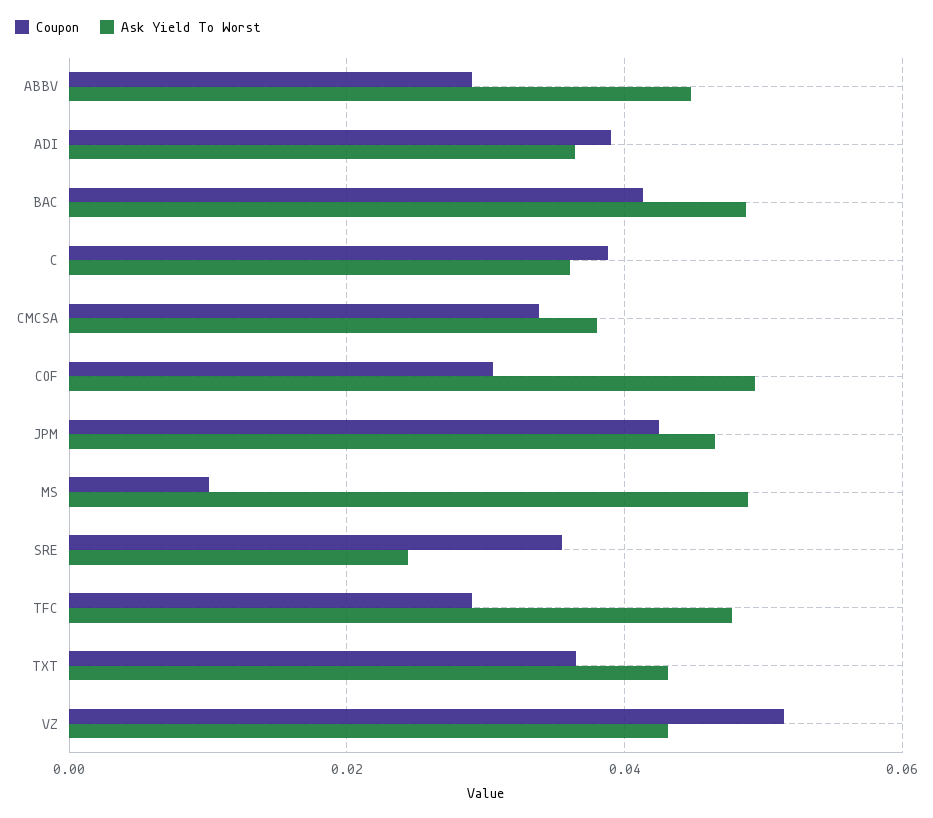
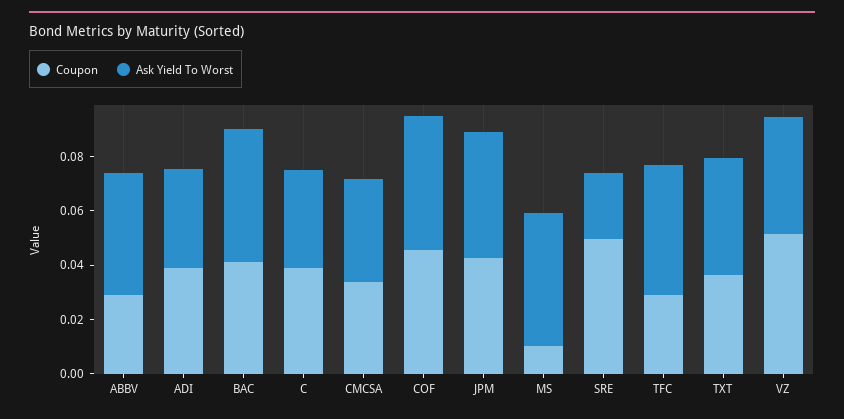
  {
    "Coupon": {
      "ABBV": 0.03,
      "ADI": 0.04,
      "BAC": 0.042,
      "C": 0.038,
      "CMCSA": 0.034,
-     "COF": 0.03,
+     "COF": 0.045,
      "JPM": 0.042,
      "MS": 0.01,
-     "SRE": 0.036,
+     "SRE": 0.05,
      "TFC": 0.03,
      "TXT": 0.036,
      "VZ": 0.052
    },
    "Ask Yield To Worst": {
      "ABBV": 0.044,
      "ADI": 0.036,
      "BAC": 0.048,
      "C": 0.036,
      "CMCSA": 0.038,
      "COF": 0.05,
      "JPM": 0.046,
      "MS": 0.048,
      "SRE": 0.024,
      "TFC": 0.048,
      "TXT": 0.044,
      "VZ": 0.044
    }
  }

